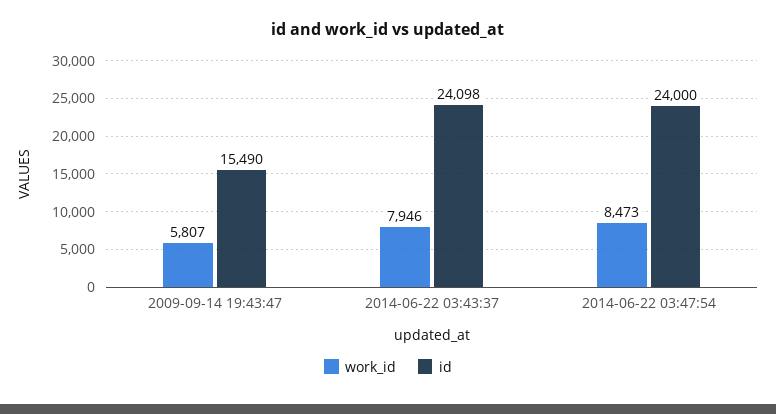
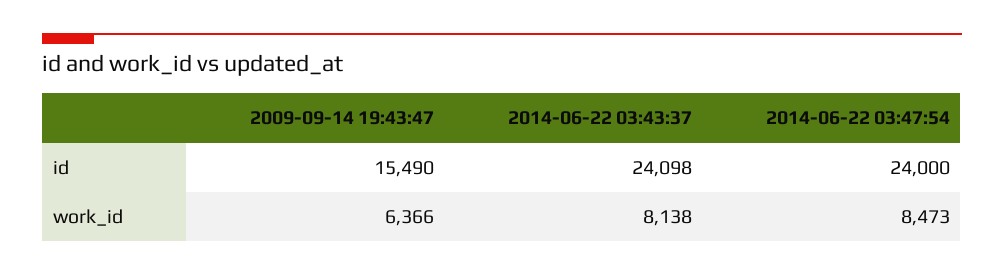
  {
    "work_id": {
-     "2009-09-14 19:43:47": 5807,
+     "2009-09-14 19:43:47": 6366,
-     "2014-06-22 03:43:37": 7946,
+     "2014-06-22 03:43:37": 8138,
      "2014-06-22 03:47:54": 8473
    },
    "id": {
      "2009-09-14 19:43:47": 15490,
      "2014-06-22 03:43:37": 24098,
      "2014-06-22 03:47:54": 24000
    }
  }

